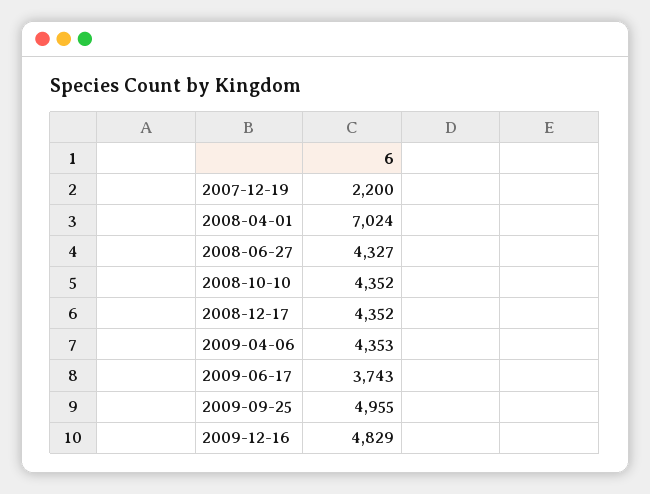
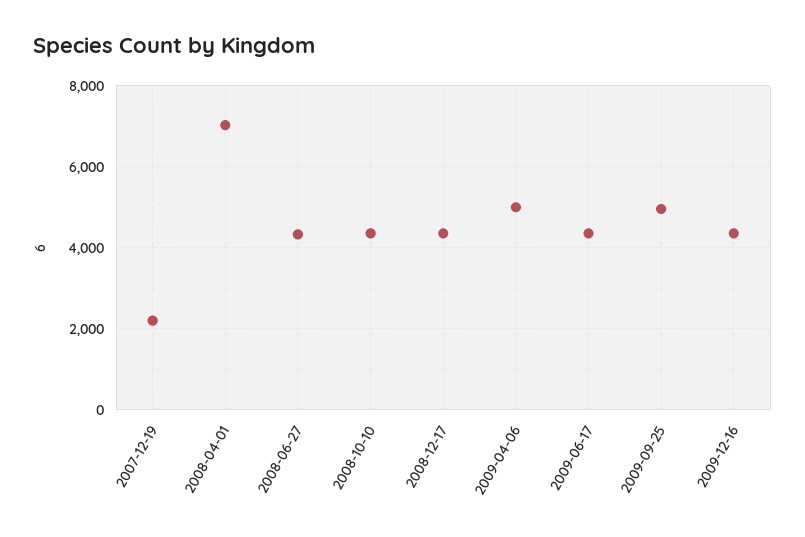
  {
    "2007-12-19": 2200,
    "2008-04-01": 7024,
    "2008-06-27": 4327,
    "2008-10-10": 4352,
    "2008-12-17": 4352,
-   "2009-04-06": 4353,
+   "2009-04-06": 5000,
-   "2009-06-17": 3743,
+   "2009-06-17": 4400,
    "2009-09-25": 4955,
-   "2009-12-16": 4829
+   "2009-12-16": 4400
  }

